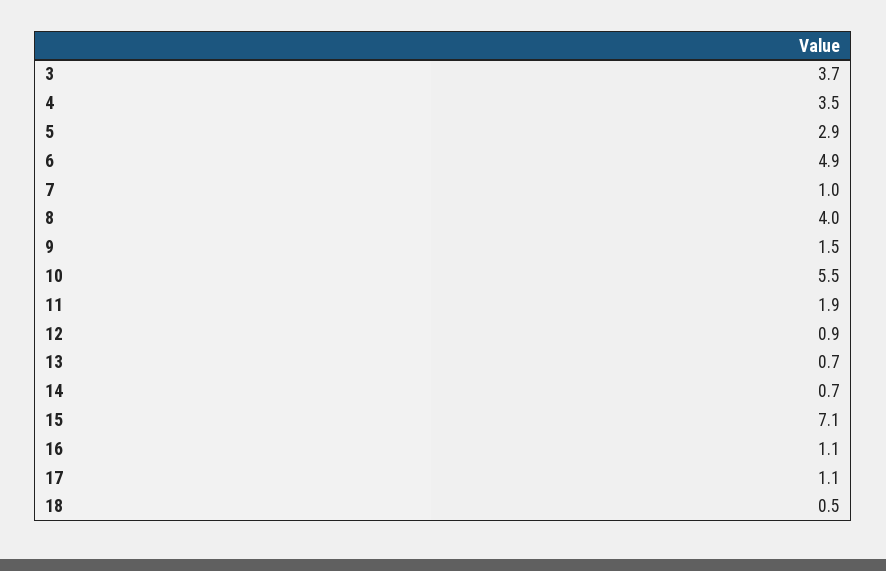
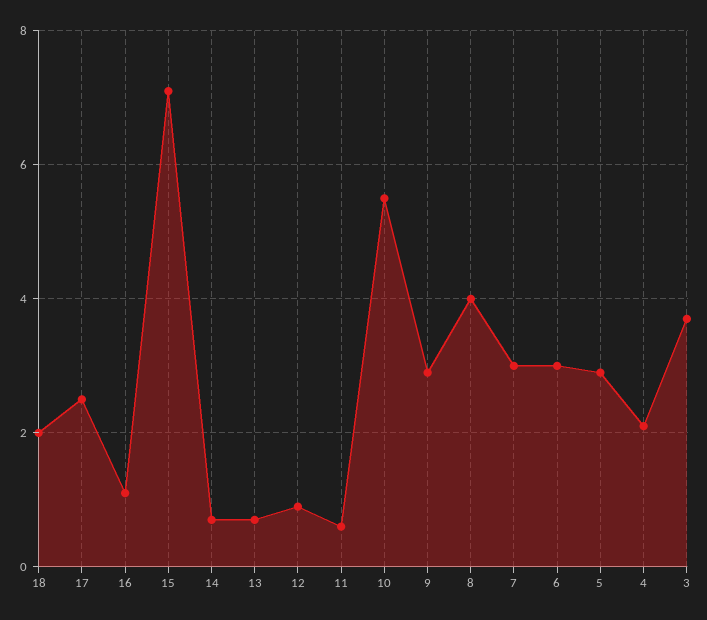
  {
    "3": 3.7,
-   "4": 3.5,
+   "4": 2,
    "5": 2.9,
-   "6": 4.9,
+   "6": 3,
-   "7": 1,
+   "7": 3,
    "8": 4,
-   "9": 1.5,
+   "9": 3,
    "10": 5.5,
-   "11": 1.9,
+   "11": 0.5,
    "12": 0.9,
    "13": 0.7,
    "14": 0.7,
    "15": 7.1,
    "16": 1.1,
-   "17": 1.1,
+   "17": 2.5,
-   "18": 0.5
+   "18": 2
  }

